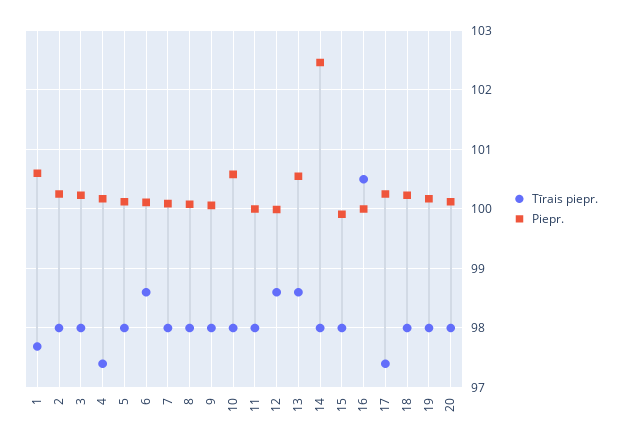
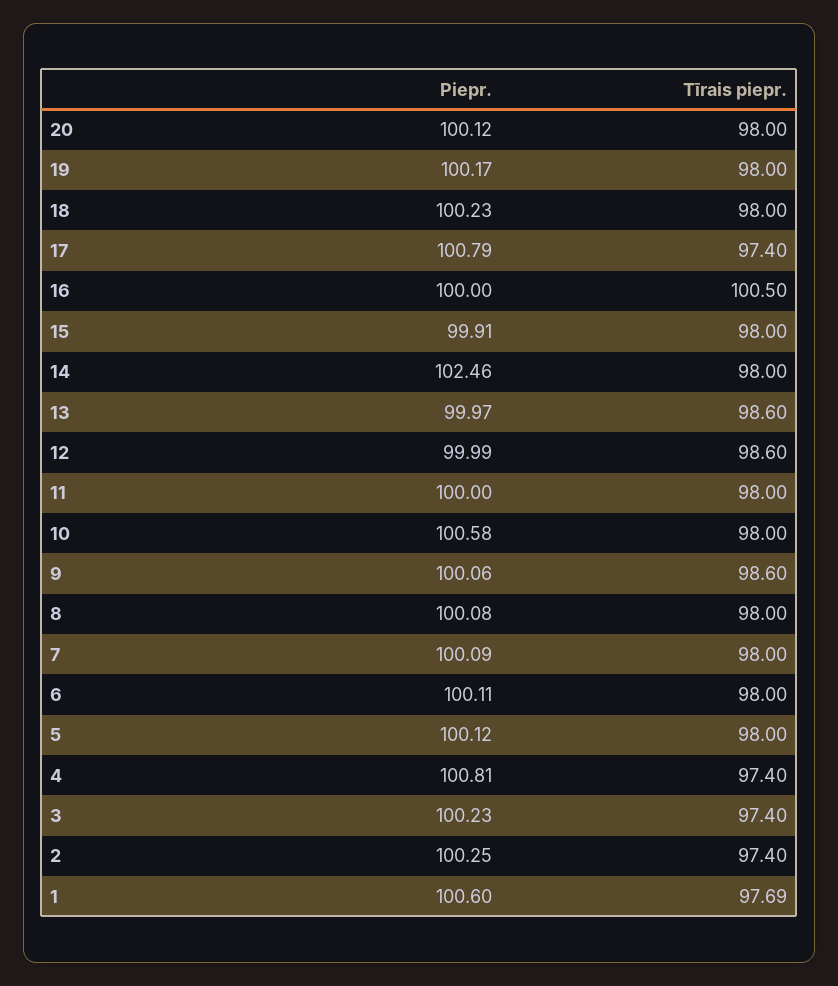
  {
    "Tīrais piepr.": {
      "1": 97.69,
-     "2": 98,
+     "2": 97.4,
-     "3": 98,
+     "3": 97.4,
      "4": 97.4,
      "5": 98,
-     "6": 98.6,
+     "6": 98,
      "7": 98,
      "8": 98,
-     "9": 98,
+     "9": 98.6,
      "10": 98,
      "11": 98,
      "12": 98.6,
      "13": 98.6,
      "14": 98,
      "15": 98,
      "16": 100.5,
      "17": 97.4,
      "18": 98,
      "19": 98,
      "20": 98
    },
    "Piepr.": {
      "1": 100.6,
      "2": 100.25,
      "3": 100.23,
-     "4": 100.2,
+     "4": 100.81,
      "5": 100.12,
      "6": 100.11,
      "7": 100.09,
      "8": 100.08,
      "9": 100.06,
      "10": 100.58,
      "11": 100,
      "12": 99.99,
-     "13": 100.6,
+     "13": 99.97,
      "14": 102.46,
      "15": 99.91,
      "16": 100,
-     "17": 100.2,
+     "17": 100.79,
      "18": 100.23,
      "19": 100.17,
      "20": 100.12
    }
  }

